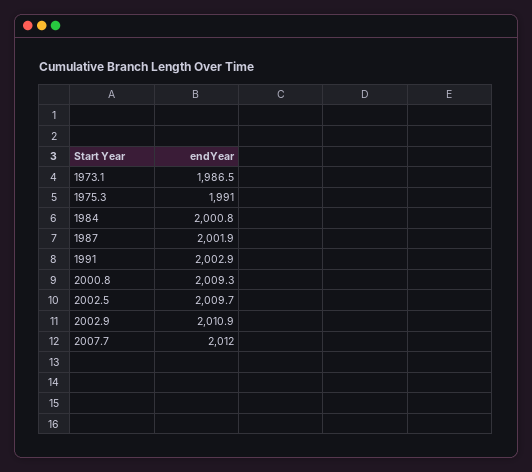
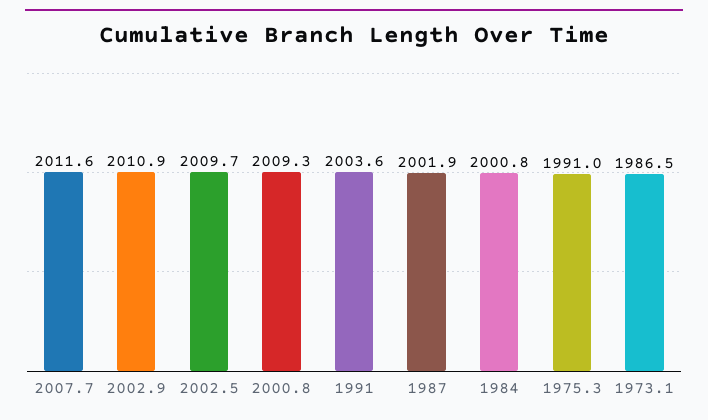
  {
    "1973.1": 1986.5,
    "1975.3": 1991,
    "1984": 2000.8,
    "1987": 2001.9,
-   "1991": 2002.9,
+   "1991": 2003.6,
    "2000.8": 2009.3,
    "2002.5": 2009.7,
    "2002.9": 2010.9,
-   "2007.7": 2012
+   "2007.7": 2011.6
  }

